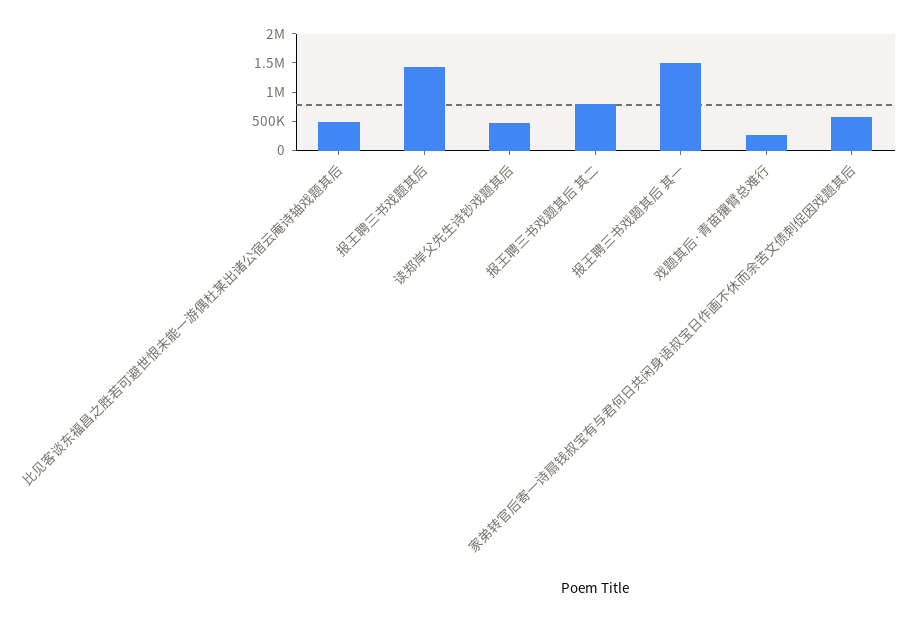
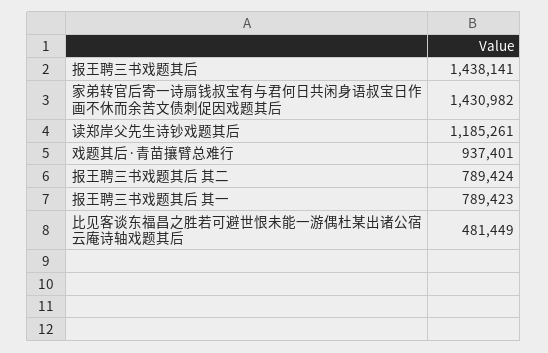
  {
    "比见客谈东福昌之胜若可避世恨未能一游偶杜某出诸公宿云庵诗轴戏题其后": 481449,
    "报王聘三书戏题其后": 1438141,
-   "读郑岸父先生诗钞戏题其后": 500000,
+   "读郑岸父先生诗钞戏题其后": 1185261,
    "报王聘三书戏题其后 其二": 789424,
-   "报王聘三书戏题其后 其一": 1500000,
+   "报王聘三书戏题其后 其一": 789423,
-   "戏题其后·青苗攘臂总难行": 250000,
+   "戏题其后·青苗攘臂总难行": 937401,
-   "家弟转官后寄一诗扇钱叔宝有与君何日共闲身语叔宝日作画不休而余苦文债刺促因戏题其后": 500000
+   "家弟转官后寄一诗扇钱叔宝有与君何日共闲身语叔宝日作画不休而余苦文债刺促因戏题其后": 1430982
  }

